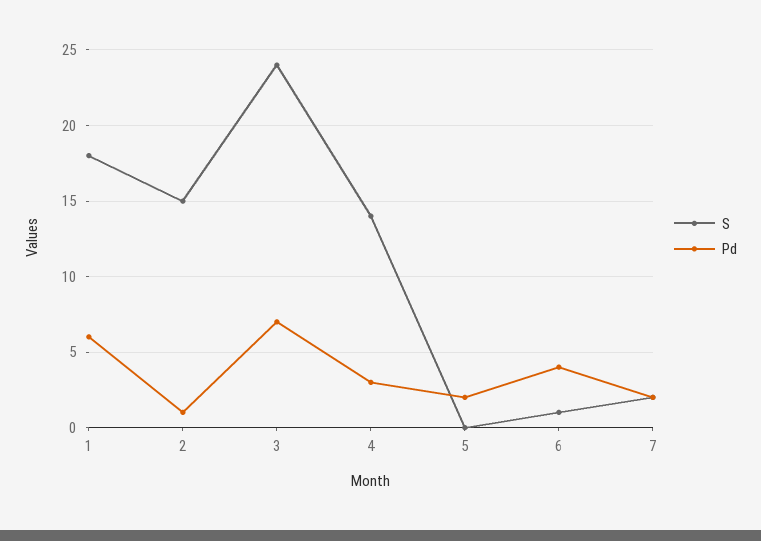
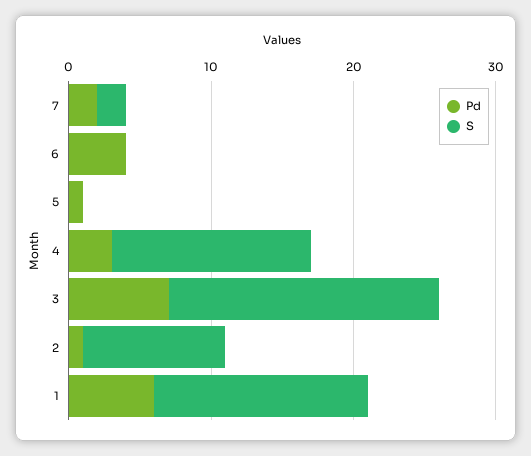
  {
    "S": {
-     "1": 18,
+     "1": 15,
-     "2": 15,
+     "2": 10,
-     "3": 24,
+     "3": 19,
      "4": 14,
      "5": 0,
-     "6": 1,
+     "6": 0,
      "7": 2
    },
    "Pd": {
      "1": 6,
      "2": 1,
      "3": 7,
      "4": 3,
-     "5": 2,
+     "5": 1,
      "6": 4,
      "7": 2
    }
  }

